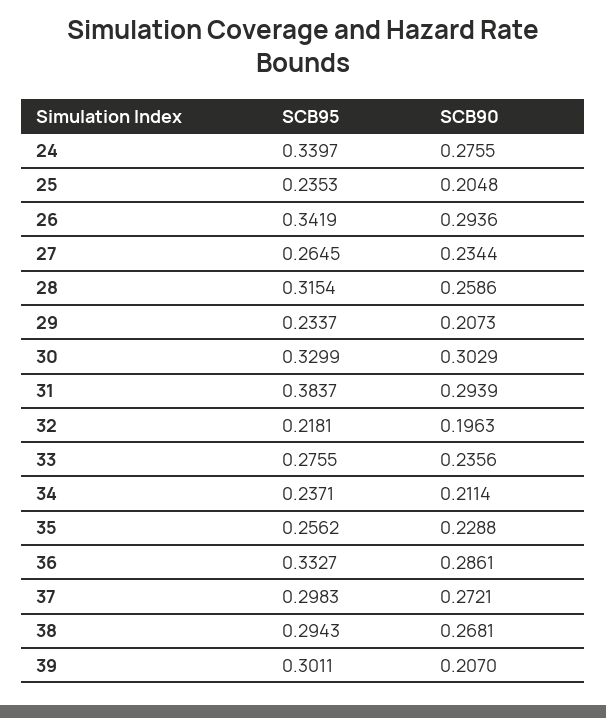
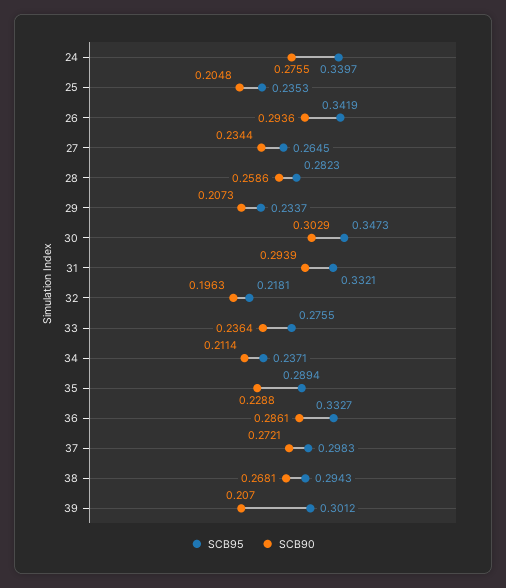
  {
    "SCB95": {
      "24": 0.3397,
      "25": 0.2353,
      "26": 0.3419,
      "27": 0.2645,
-     "28": 0.3154,
+     "28": 0.2823,
      "29": 0.2337,
-     "30": 0.3299,
+     "30": 0.3473,
-     "31": 0.3837,
+     "31": 0.3321,
      "32": 0.2181,
      "33": 0.2755,
      "34": 0.2371,
-     "35": 0.2562,
+     "35": 0.2894,
      "36": 0.3327,
      "37": 0.2983,
      "38": 0.2943,
-     "39": 0.3011
+     "39": 0.3012
    },
    "SCB90": {
      "24": 0.2755,
      "25": 0.2048,
      "26": 0.2936,
      "27": 0.2344,
      "28": 0.2586,
      "29": 0.2073,
      "30": 0.3029,
      "31": 0.2939,
      "32": 0.1963,
-     "33": 0.2356,
+     "33": 0.2364,
      "34": 0.2114,
      "35": 0.2288,
      "36": 0.2861,
      "37": 0.2721,
      "38": 0.2681,
      "39": 0.207
    }
  }

